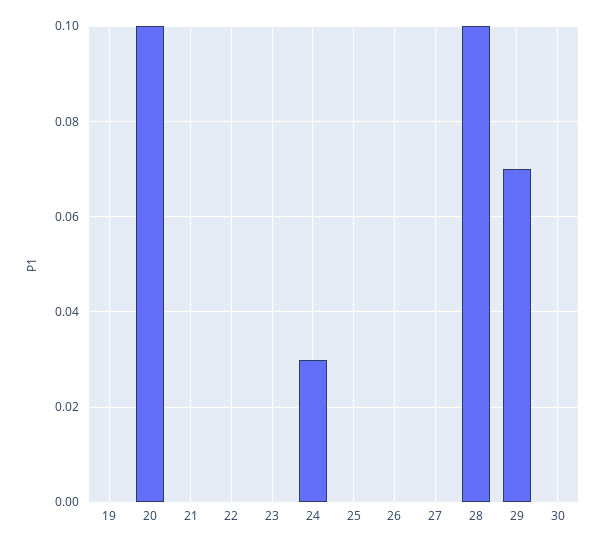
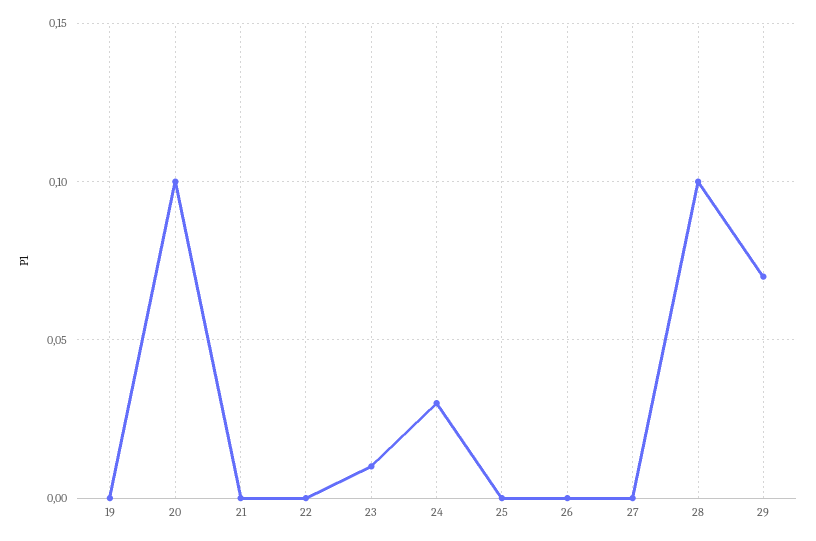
  {
    "19": 0,
    "20": 0.1,
    "21": 0,
    "22": 0,
-   "23": 0,
+   "23": 0.01,
    "24": 0.03,
    "25": 0,
    "26": 0,
    "27": 0,
    "28": 0.1,
-   "29": 0.07,
+   "29": 0.07
-   "30": 0
  }

